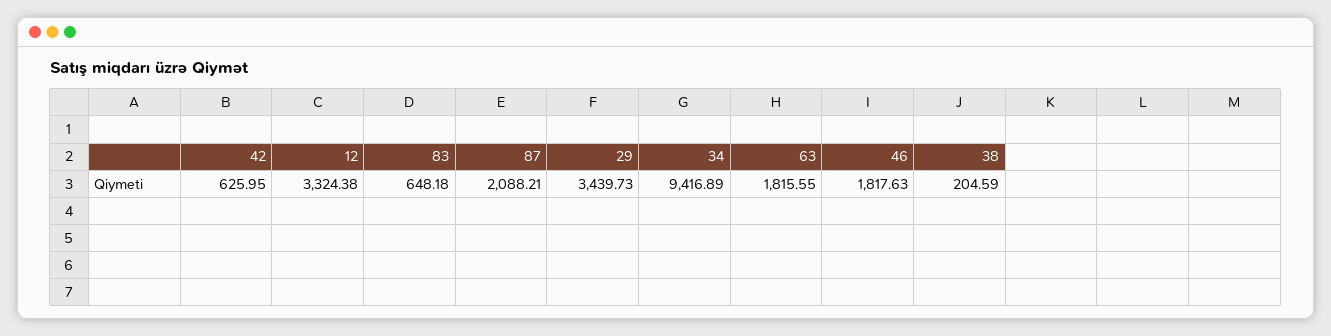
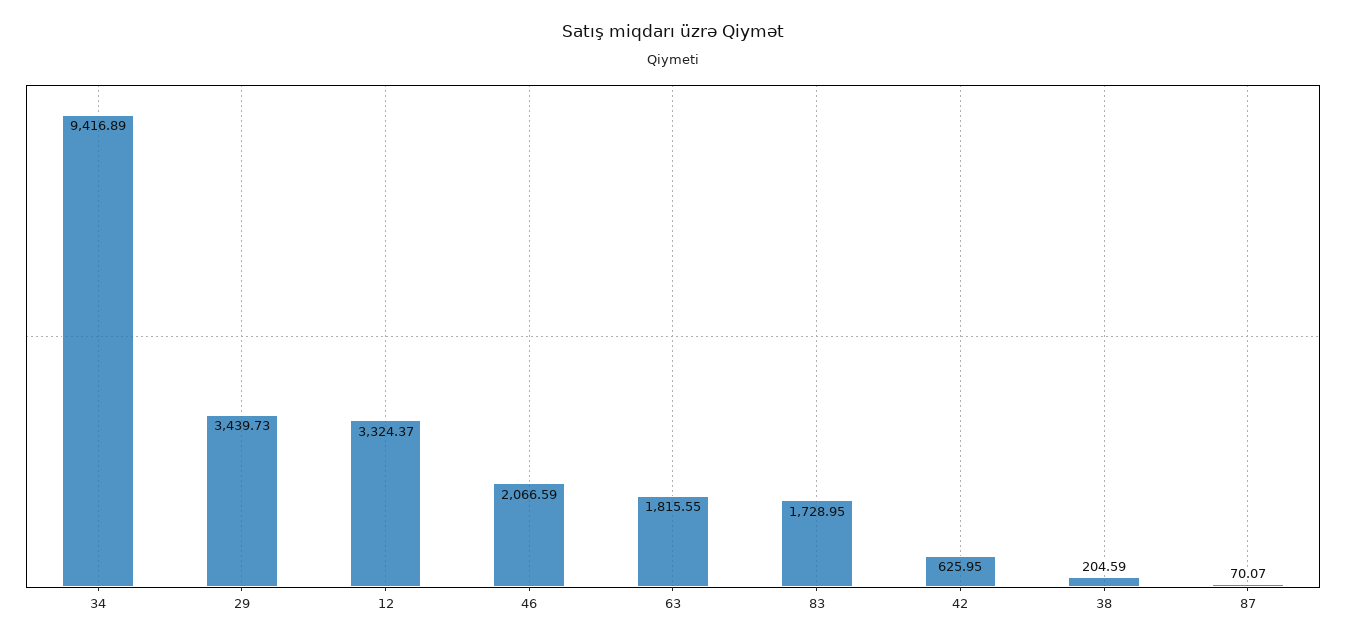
  {
    "42": 625.95,
-   "12": 3324.38,
+   "12": 3324.37,
-   "83": 648.18,
+   "83": 1728.95,
-   "87": 2088.21,
+   "87": 70.07,
    "29": 3439.73,
    "34": 9416.89,
    "63": 1815.55,
-   "46": 1817.63,
+   "46": 2066.59,
    "38": 204.59
  }

